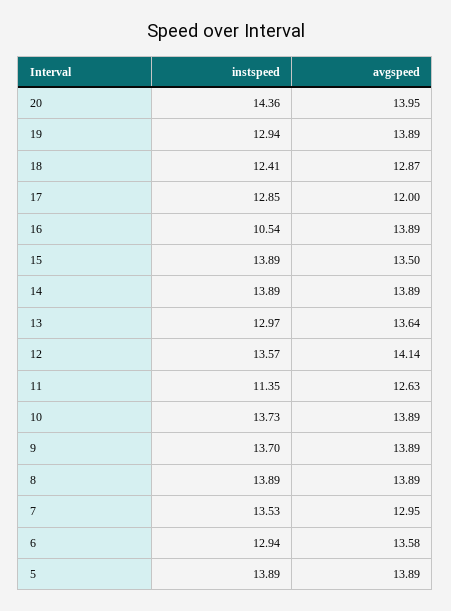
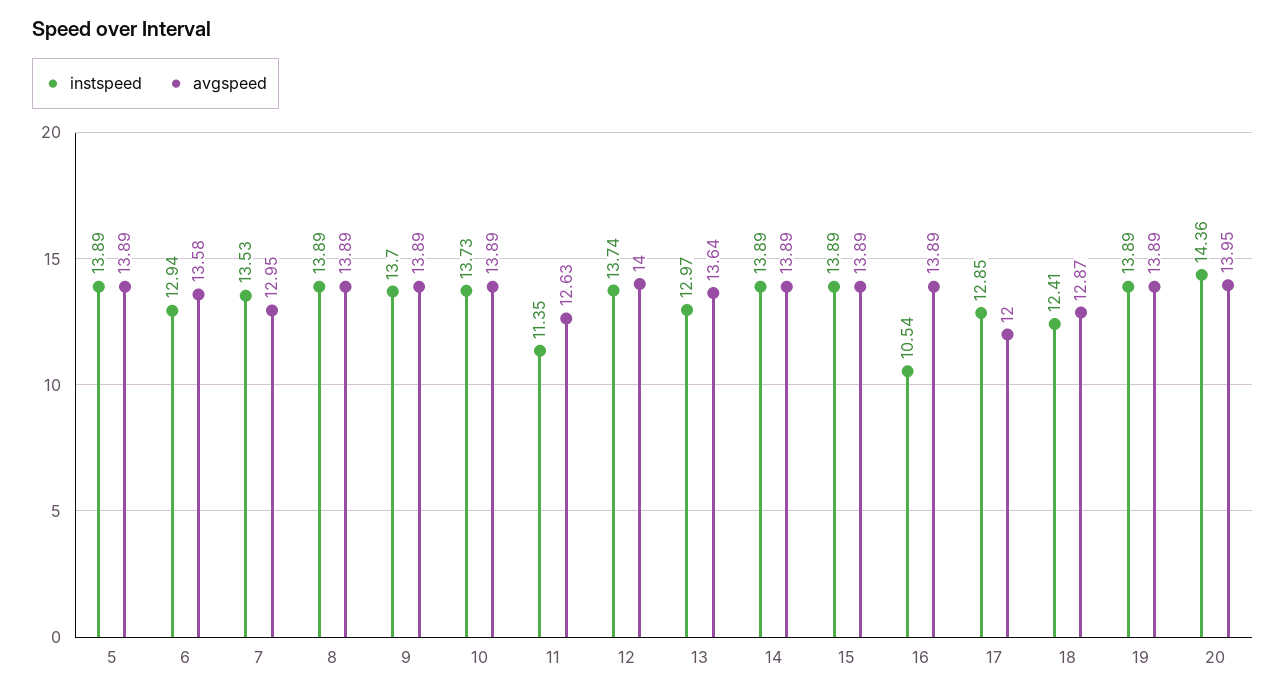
  {
    "instspeed": {
      "20": 14.36,
-     "19": 12.94,
+     "19": 13.89,
      "18": 12.41,
      "17": 12.85,
      "16": 10.54,
      "15": 13.89,
      "14": 13.89,
      "13": 12.97,
-     "12": 13.57,
+     "12": 13.74,
      "11": 11.35,
      "10": 13.73,
      "9": 13.7,
      "8": 13.89,
      "7": 13.53,
      "6": 12.94,
      "5": 13.89
    },
    "avgspeed": {
      "20": 13.95,
      "19": 13.89,
      "18": 12.87,
      "17": 12,
      "16": 13.89,
-     "15": 13.5,
+     "15": 13.89,
      "14": 13.89,
      "13": 13.64,
-     "12": 14.14,
+     "12": 14,
      "11": 12.63,
      "10": 13.89,
      "9": 13.89,
      "8": 13.89,
      "7": 12.95,
      "6": 13.58,
      "5": 13.89
    }
  }

